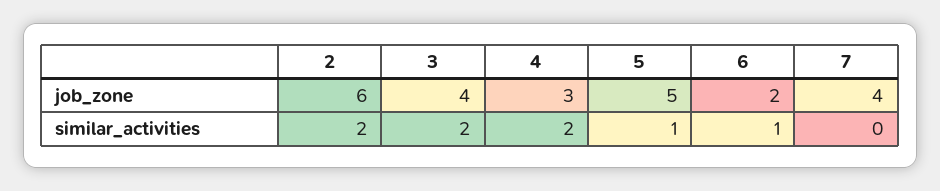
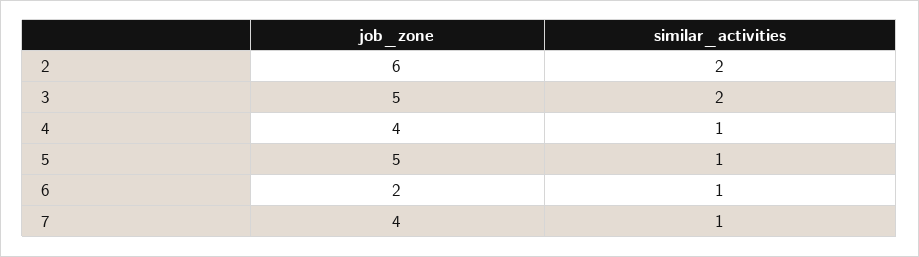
  {
    "2": {
      "job_zone": 6,
      "similar_activities": 2
    },
    "3": {
-     "job_zone": 4,
+     "job_zone": 5,
      "similar_activities": 2
    },
    "4": {
-     "job_zone": 3,
+     "job_zone": 4,
-     "similar_activities": 2
+     "similar_activities": 1
    },
    "5": {
      "job_zone": 5,
      "similar_activities": 1
    },
    "6": {
      "job_zone": 2,
      "similar_activities": 1
    },
    "7": {
      "job_zone": 4,
-     "similar_activities": 0
+     "similar_activities": 1
    }
  }

